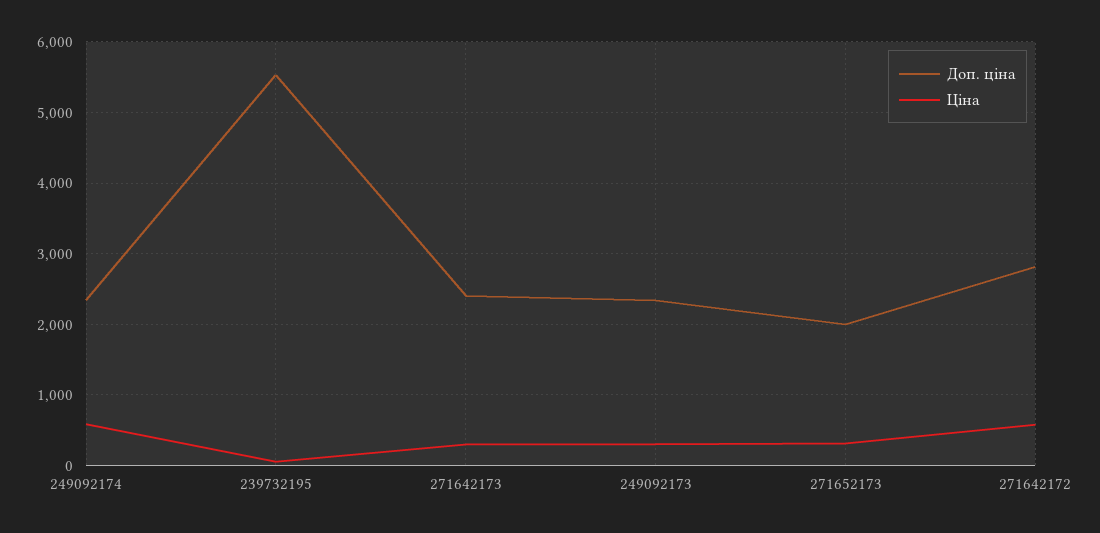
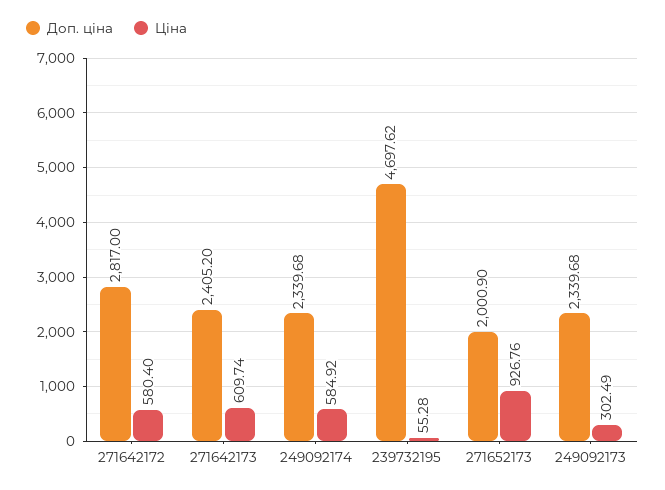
  {
    "Доп. ціна": {
      "249092174": 2339.68,
-     "239732195": 5500,
+     "239732195": 4697.62,
      "271642173": 2405.2,
      "249092173": 2339.68,
      "271652173": 2000.9,
      "271642172": 2817
    },
    "Ціна": {
      "249092174": 584.92,
      "239732195": 55.28,
-     "271642173": 300,
+     "271642173": 609.74,
      "249092173": 302.49,
-     "271652173": 300,
+     "271652173": 926.76,
      "271642172": 580.4
    }
  }

